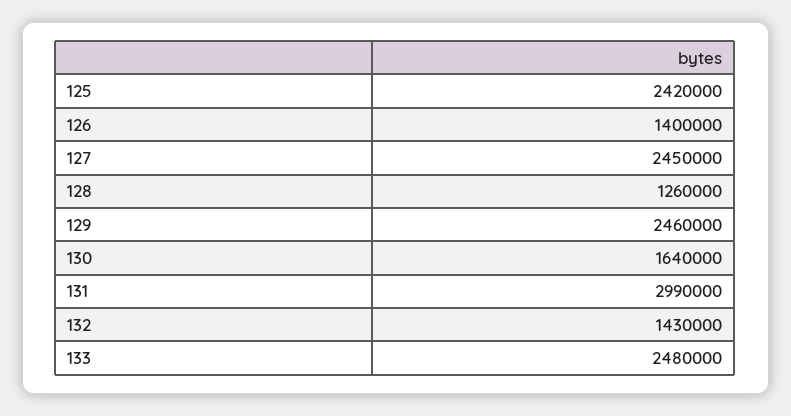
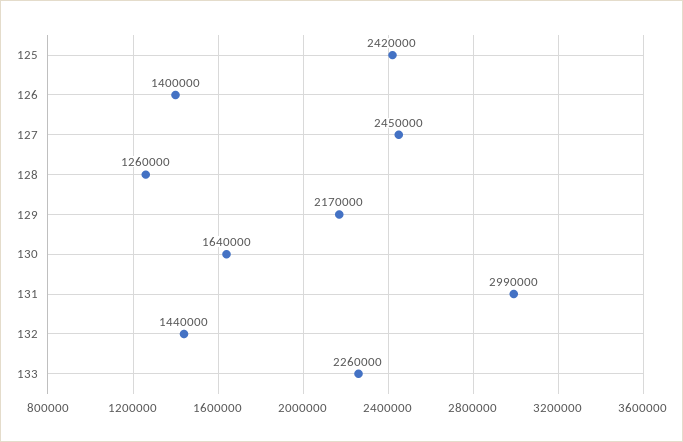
  {
    "125": 2420000,
    "126": 1400000,
    "127": 2450000,
    "128": 1260000,
-   "129": 2460000,
+   "129": 2170000,
    "130": 1640000,
    "131": 2990000,
-   "132": 1430000,
+   "132": 1440000,
-   "133": 2480000
+   "133": 2260000
  }

